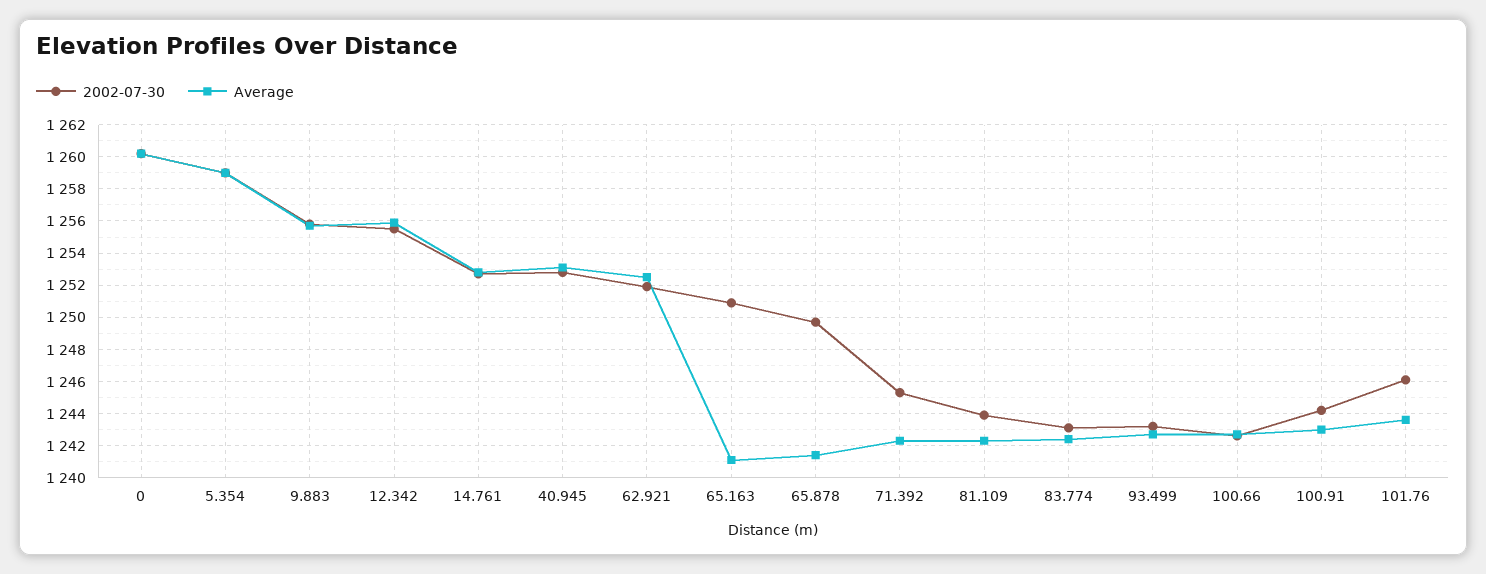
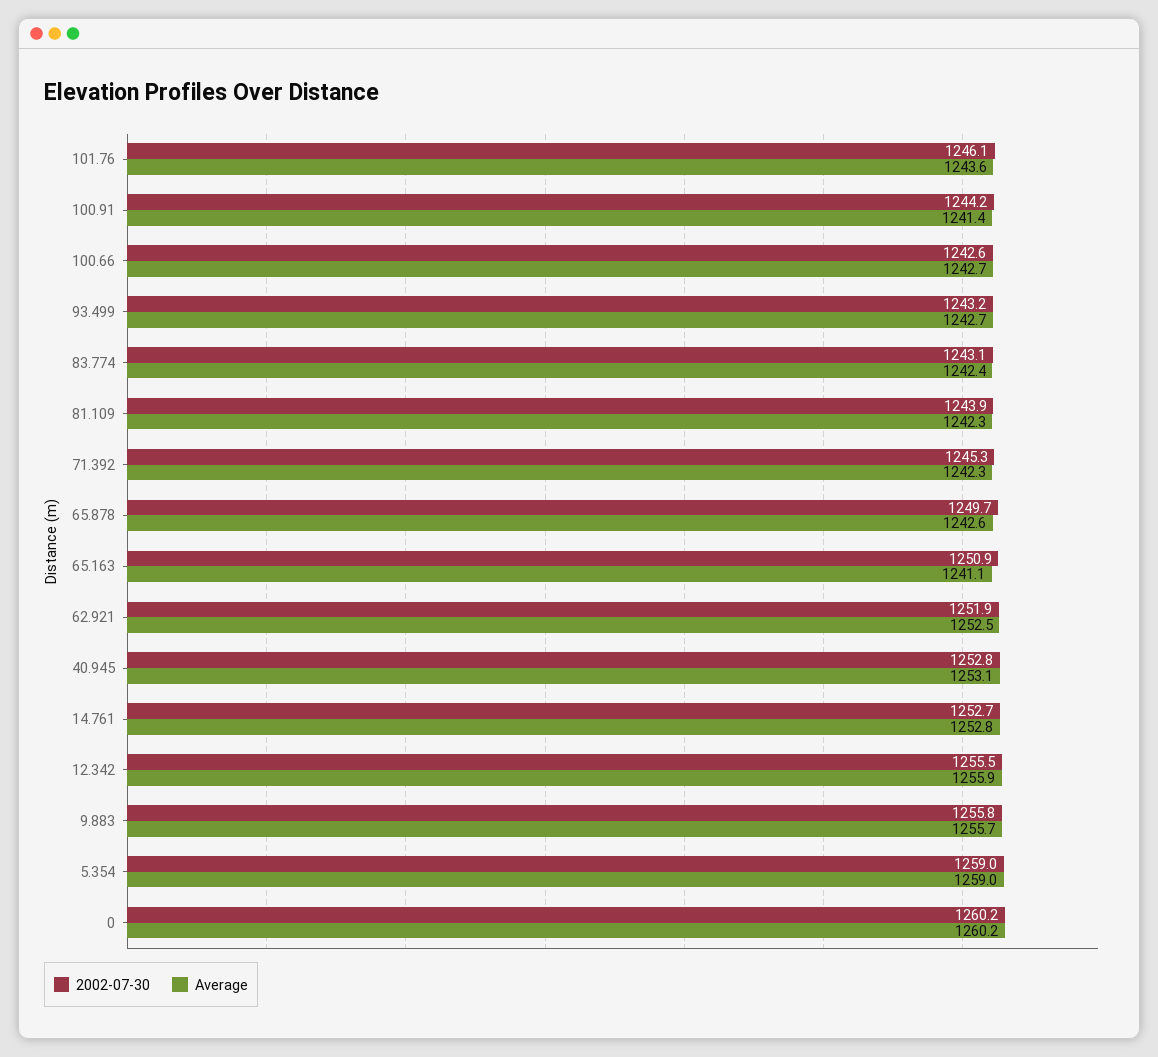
  {
    "2002-07-30": {
      "0": 1260.2,
      "5.354": 1259,
      "9.883": 1255.8,
      "12.342": 1255.5,
      "14.761": 1252.7,
      "40.945": 1252.8,
      "62.921": 1251.9,
      "65.163": 1250.9,
      "65.878": 1249.7,
      "71.392": 1245.3,
      "81.109": 1243.9,
      "83.774": 1243.1,
      "93.499": 1243.2,
      "100.66": 1242.6,
      "100.91": 1244.2,
      "101.76": 1246.1
    },
    "Average": {
      "0": 1260.2,
      "5.354": 1259,
      "9.883": 1255.7,
      "12.342": 1255.9,
      "14.761": 1252.8,
      "40.945": 1253.1,
      "62.921": 1252.5,
      "65.163": 1241.1,
-     "65.878": 1241.5,
+     "65.878": 1242.6,
      "71.392": 1242.3,
      "81.109": 1242.3,
      "83.774": 1242.4,
      "93.499": 1242.7,
      "100.66": 1242.7,
-     "100.91": 1243,
+     "100.91": 1241.4,
      "101.76": 1243.6
    }
  }

